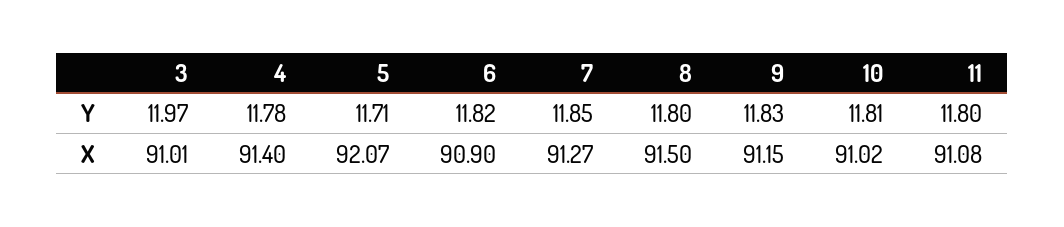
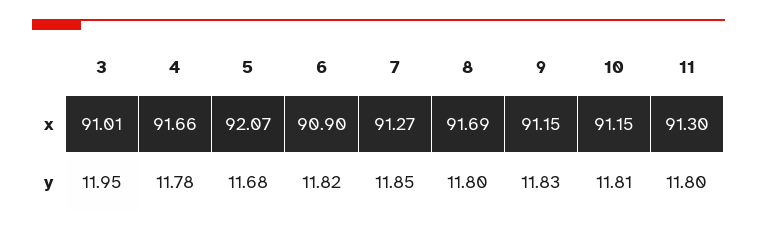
  {
    "3": {
-     "Y": 11.97,
+     "Y": 11.95,
      "X": 91.01
    },
    "4": {
      "Y": 11.78,
-     "X": 91.4
+     "X": 91.66
    },
    "5": {
-     "Y": 11.71,
+     "Y": 11.68,
      "X": 92.07
    },
    "6": {
      "Y": 11.82,
      "X": 90.9
    },
    "7": {
      "Y": 11.85,
      "X": 91.27
    },
    "8": {
      "Y": 11.8,
-     "X": 91.5
+     "X": 91.69
    },
    "9": {
      "Y": 11.83,
      "X": 91.15
    },
    "10": {
      "Y": 11.81,
-     "X": 91.02
+     "X": 91.15
    },
    "11": {
      "Y": 11.8,
-     "X": 91.08
+     "X": 91.3
    }
  }

